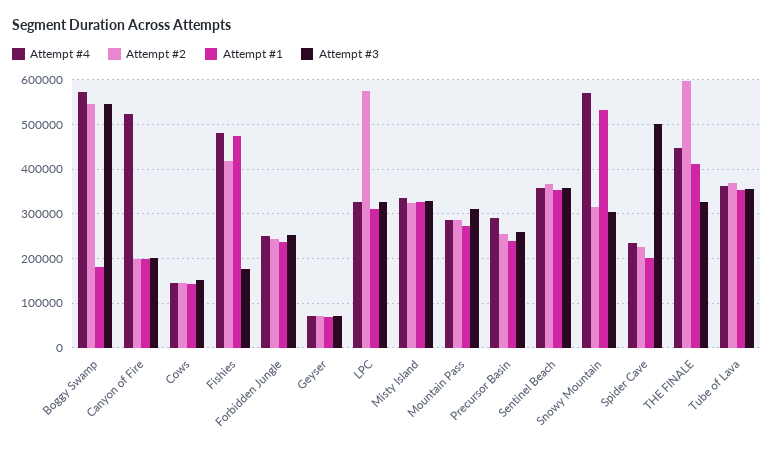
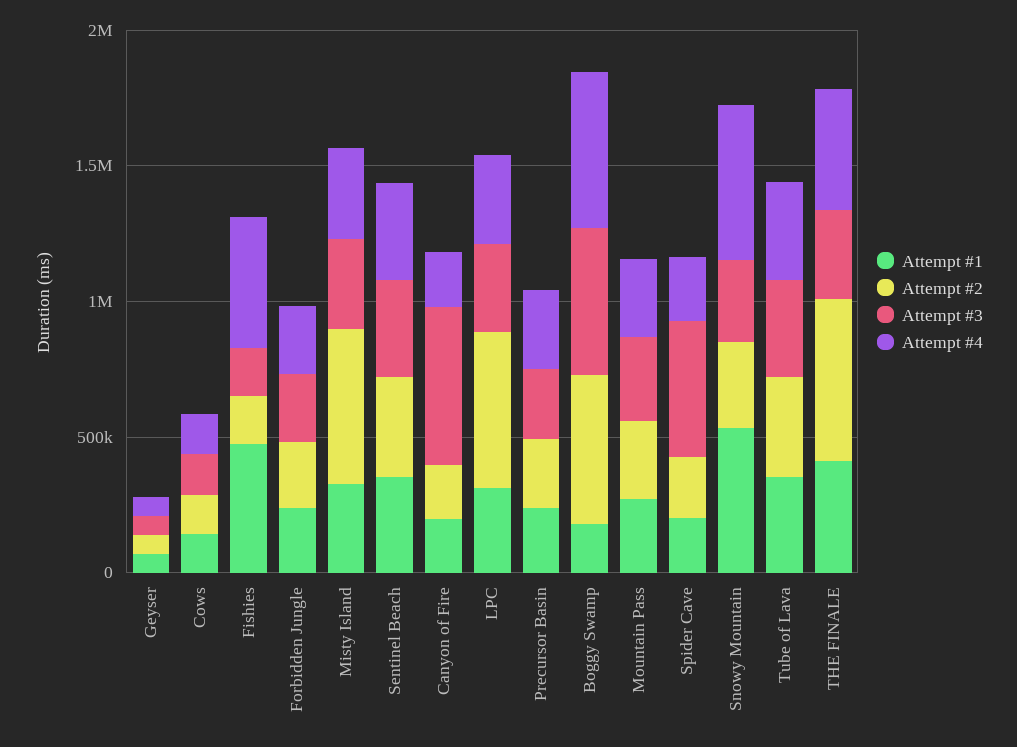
  {
    "Attempt #4": {
      "Boggy Swamp": 580000,
-     "Canyon of Fire": 520000,
+     "Canyon of Fire": 200000,
      "Cows": 140000,
      "Fishies": 480000,
      "Forbidden Jungle": 260000,
      "Geyser": 80000,
      "LPC": 320000,
      "Misty Island": 340000,
      "Mountain Pass": 280000,
      "Precursor Basin": 300000,
      "Sentinel Beach": 360000,
      "Snowy Mountain": 580000,
      "Spider Cave": 240000,
      "THE FINALE": 440000,
      "Tube of Lava": 360000
    },
    "Attempt #2": {
      "Boggy Swamp": 540000,
      "Canyon of Fire": 200000,
      "Cows": 140000,
-     "Fishies": 420000,
+     "Fishies": 200000,
      "Forbidden Jungle": 240000,
      "Geyser": 80000,
      "LPC": 580000,
-     "Misty Island": 320000,
+     "Misty Island": 600000,
      "Mountain Pass": 280000,
      "Precursor Basin": 260000,
      "Sentinel Beach": 360000,
      "Snowy Mountain": 320000,
      "Spider Cave": 220000,
      "THE FINALE": 600000,
      "Tube of Lava": 360000
    },
    "Attempt #1": {
      "Boggy Swamp": 180000,
      "Canyon of Fire": 200000,
      "Cows": 140000,
      "Fishies": 480000,
      "Forbidden Jungle": 240000,
      "Geyser": 60000,
      "LPC": 320000,
      "Misty Island": 320000,
      "Mountain Pass": 280000,
      "Precursor Basin": 240000,
      "Sentinel Beach": 360000,
      "Snowy Mountain": 540000,
      "Spider Cave": 200000,
      "THE FINALE": 420000,
      "Tube of Lava": 360000
    },
    "Attempt #3": {
      "Boggy Swamp": 540000,
-     "Canyon of Fire": 200000,
+     "Canyon of Fire": 600000,
      "Cows": 160000,
      "Fishies": 180000,
      "Forbidden Jungle": 260000,
      "Geyser": 60000,
      "LPC": 320000,
      "Misty Island": 320000,
      "Mountain Pass": 320000,
      "Precursor Basin": 260000,
      "Sentinel Beach": 360000,
      "Snowy Mountain": 300000,
      "Spider Cave": 500000,
      "THE FINALE": 320000,
      "Tube of Lava": 360000
    }
  }

